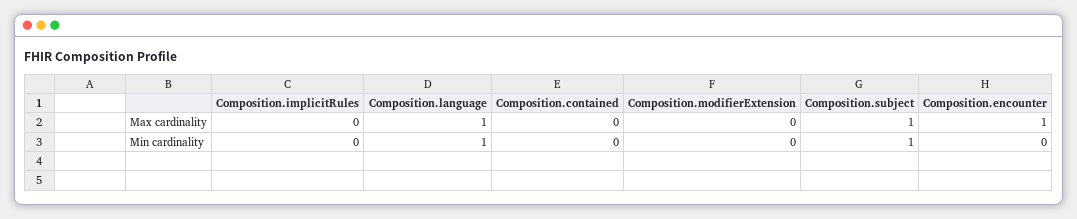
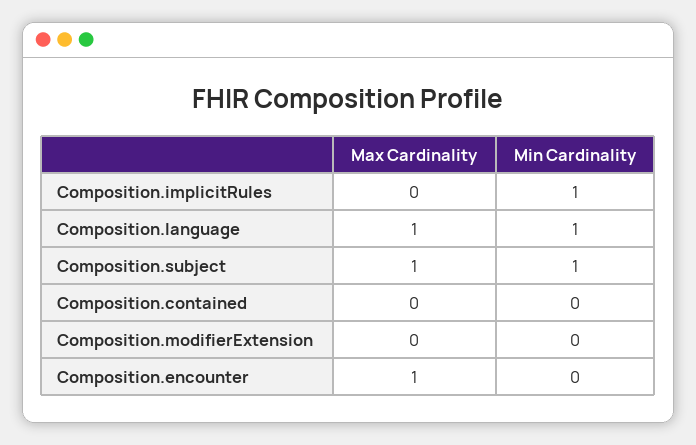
  {
    "Composition.implicitRules": {
      "Max cardinality": 0,
-     "Min cardinality": 0
+     "Min cardinality": 1
    },
    "Composition.language": {
      "Max cardinality": 1,
      "Min cardinality": 1
    },
    "Composition.contained": {
      "Max cardinality": 0,
      "Min cardinality": 0
    },
    "Composition.modifierExtension": {
      "Max cardinality": 0,
      "Min cardinality": 0
    },
    "Composition.subject": {
      "Max cardinality": 1,
      "Min cardinality": 1
    },
    "Composition.encounter": {
      "Max cardinality": 1,
      "Min cardinality": 0
    }
  }

